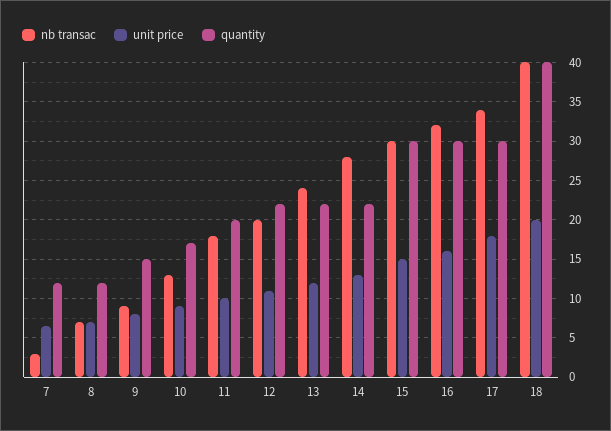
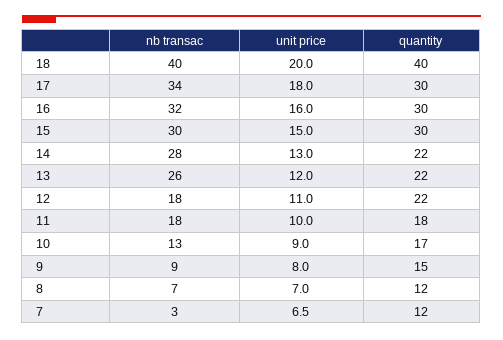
  {
    "nb transac": {
      "7": 3,
      "8": 7,
      "9": 9,
      "10": 13,
      "11": 18,
-     "12": 20,
+     "12": 18,
-     "13": 24,
+     "13": 26,
      "14": 28,
      "15": 30,
      "16": 32,
      "17": 34,
      "18": 40
    },
    "unit price": {
      "7": 6.5,
      "8": 7,
      "9": 8,
      "10": 9,
      "11": 10,
      "12": 11,
      "13": 12,
      "14": 13,
      "15": 15,
      "16": 16,
      "17": 18,
      "18": 20
    },
    "quantity": {
      "7": 12,
      "8": 12,
      "9": 15,
      "10": 17,
-     "11": 20,
+     "11": 18,
      "12": 22,
      "13": 22,
      "14": 22,
      "15": 30,
      "16": 30,
      "17": 30,
      "18": 40
    }
  }

